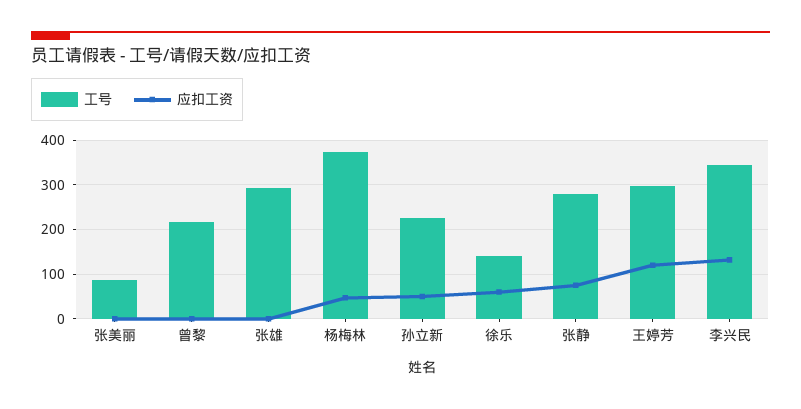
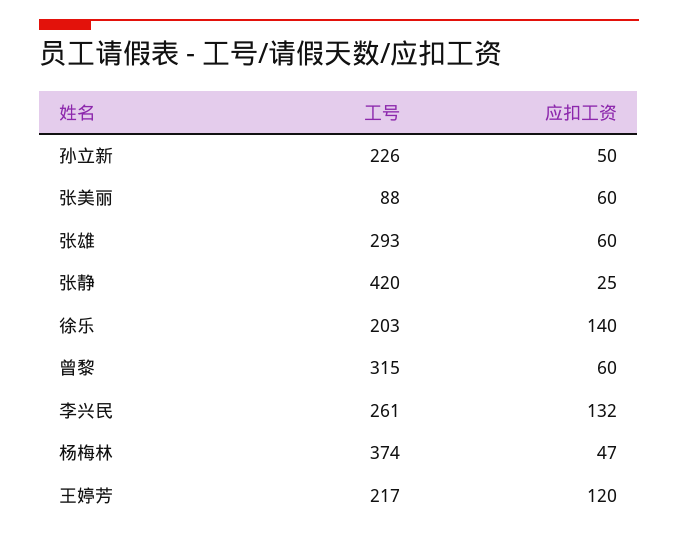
  {
    "工号": {
      "张美丽": 88,
-     "曾黎": 220,
+     "曾黎": 315,
      "张雄": 293,
      "杨梅林": 374,
      "孙立新": 226,
-     "徐乐": 140,
+     "徐乐": 203,
-     "张静": 280,
+     "张静": 420,
-     "王婷芳": 300,
+     "王婷芳": 217,
-     "李兴民": 340
+     "李兴民": 261
    },
    "应扣工资": {
-     "张美丽": 0,
+     "张美丽": 60,
-     "曾黎": 0,
+     "曾黎": 60,
-     "张雄": 0,
+     "张雄": 60,
      "杨梅林": 47,
      "孙立新": 50,
-     "徐乐": 60,
+     "徐乐": 140,
-     "张静": 80,
+     "张静": 25,
      "王婷芳": 120,
      "李兴民": 132
    }
  }

